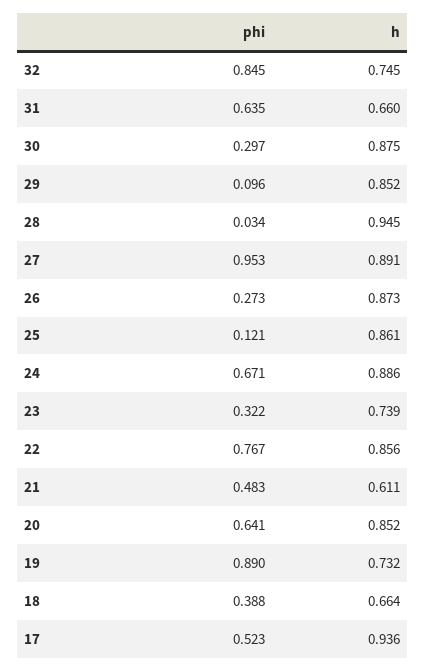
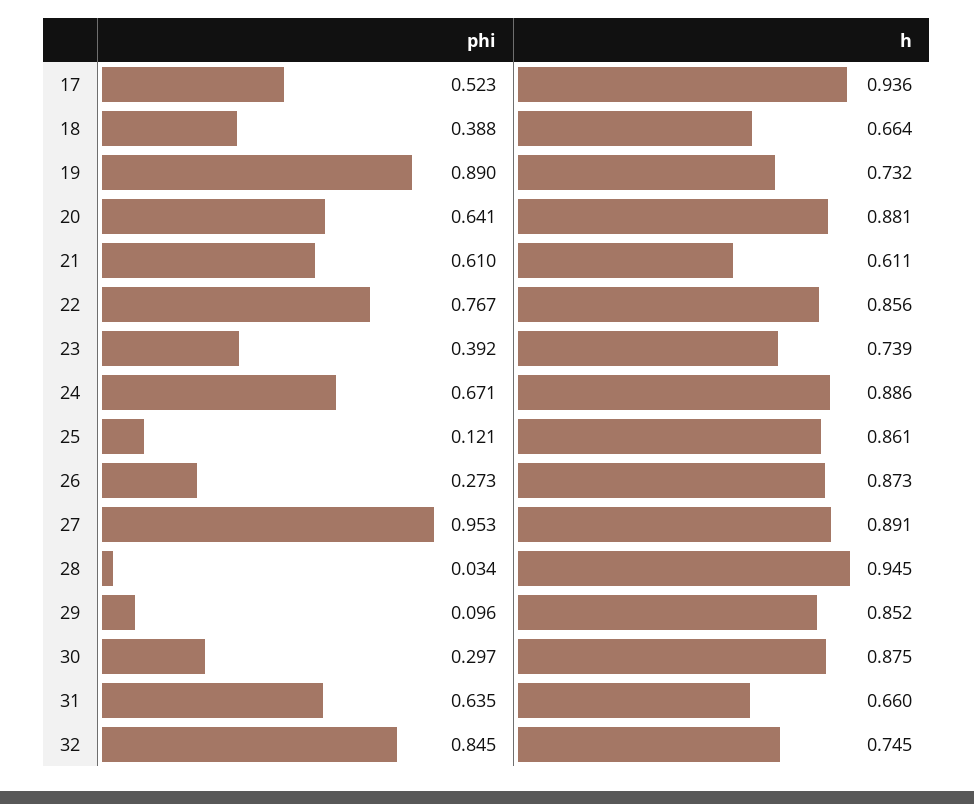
  {
    "phi": {
      "32": 0.845,
      "31": 0.635,
      "30": 0.297,
      "29": 0.096,
      "28": 0.034,
      "27": 0.953,
      "26": 0.273,
      "25": 0.121,
      "24": 0.671,
-     "23": 0.322,
+     "23": 0.392,
      "22": 0.767,
-     "21": 0.483,
+     "21": 0.61,
      "20": 0.641,
      "19": 0.89,
      "18": 0.388,
      "17": 0.523
    },
    "h": {
      "32": 0.745,
      "31": 0.66,
      "30": 0.875,
      "29": 0.852,
      "28": 0.945,
      "27": 0.891,
      "26": 0.873,
      "25": 0.861,
      "24": 0.886,
      "23": 0.739,
      "22": 0.856,
      "21": 0.611,
-     "20": 0.852,
+     "20": 0.881,
      "19": 0.732,
      "18": 0.664,
      "17": 0.936
    }
  }

